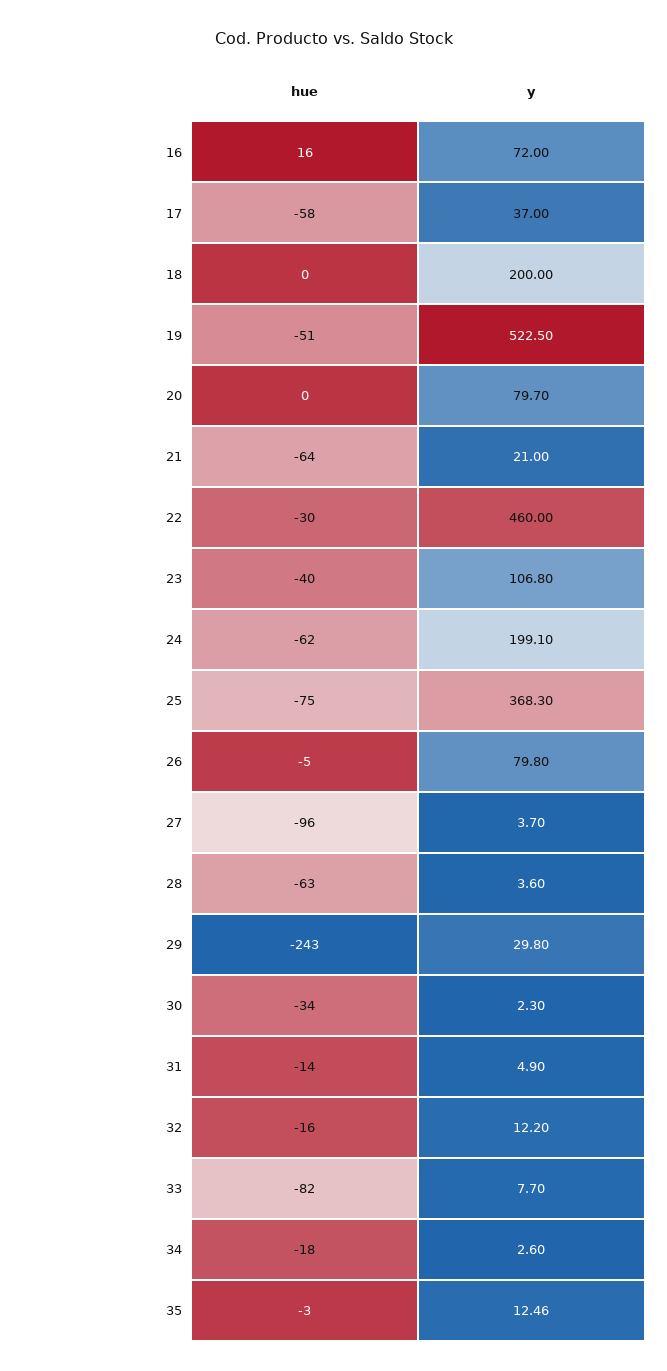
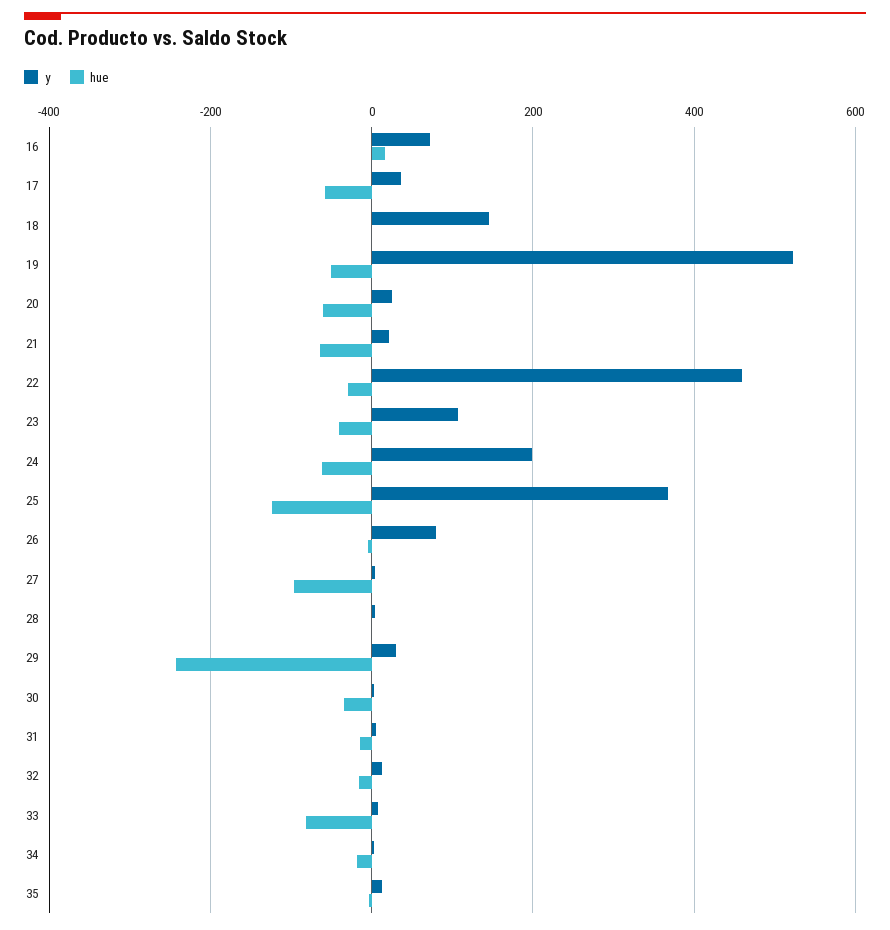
  {
    "hue": {
      "16": 16,
      "17": -58,
      "18": 0,
      "19": -51,
-     "20": 0,
+     "20": -60,
      "21": -64,
      "22": -30,
      "23": -40,
      "24": -62,
-     "25": -75,
+     "25": -120,
      "26": -5,
      "27": -96,
-     "28": -63,
+     "28": 0,
      "29": -243,
      "30": -34,
      "31": -14,
      "32": -16,
      "33": -82,
      "34": -18,
      "35": -3
    },
    "y": {
      "16": 72,
      "17": 37,
-     "18": 200,
+     "18": 140,
      "19": 522.5,
-     "20": 79.7,
+     "20": 20,
      "21": 21,
      "22": 460,
      "23": 106.8,
      "24": 199.1,
      "25": 368.3,
      "26": 79.8,
      "27": 3.7,
      "28": 3.6,
      "29": 29.8,
      "30": 2.3,
      "31": 4.9,
      "32": 12.2,
      "33": 7.7,
      "34": 2.6,
      "35": 12.46
    }
  }

